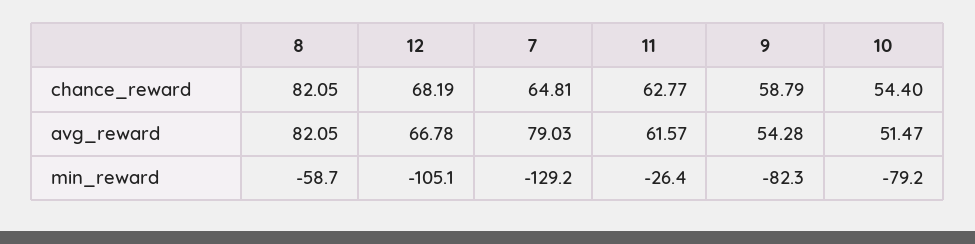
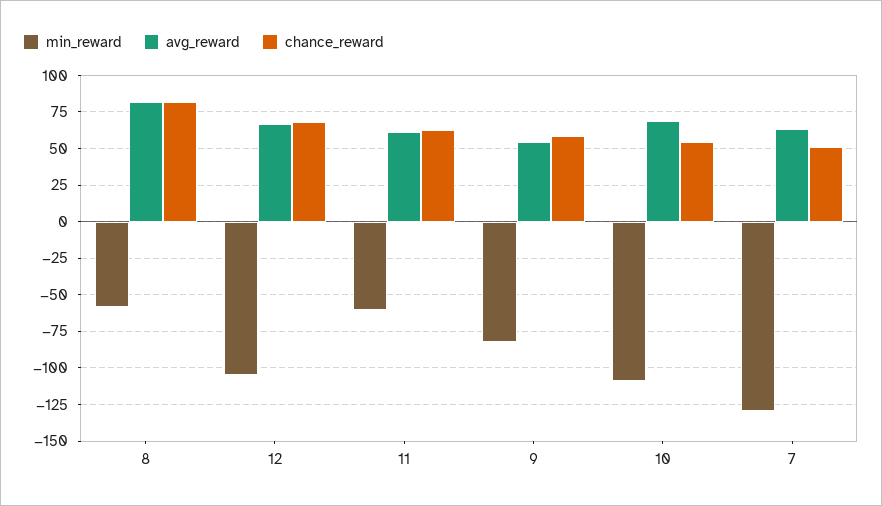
  {
    "chance_reward": {
      "8": 82.05,
      "12": 68.19,
-     "7": 64.81,
+     "7": 50,
      "11": 62.77,
      "9": 58.79,
      "10": 54.4
    },
    "avg_reward": {
      "8": 82.05,
      "12": 66.78,
-     "7": 79.03,
+     "7": 65,
      "11": 61.57,
      "9": 54.28,
-     "10": 51.47
+     "10": 70
    },
    "min_reward": {
      "8": -58.7,
      "12": -105.1,
      "7": -129.2,
-     "11": -26.4,
+     "11": -60,
      "9": -82.3,
-     "10": -79.2
+     "10": -110
    }
  }

